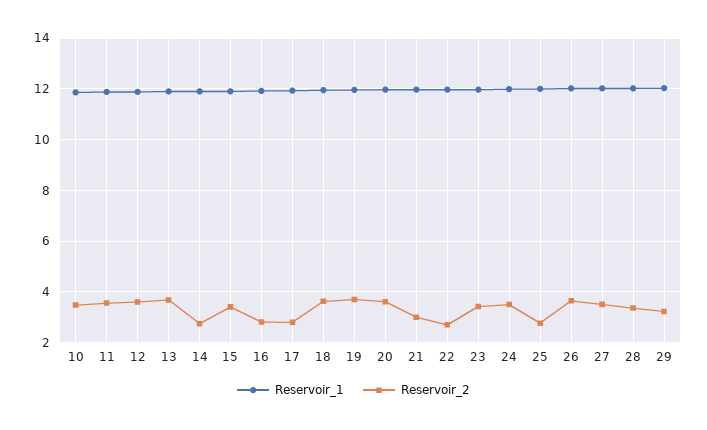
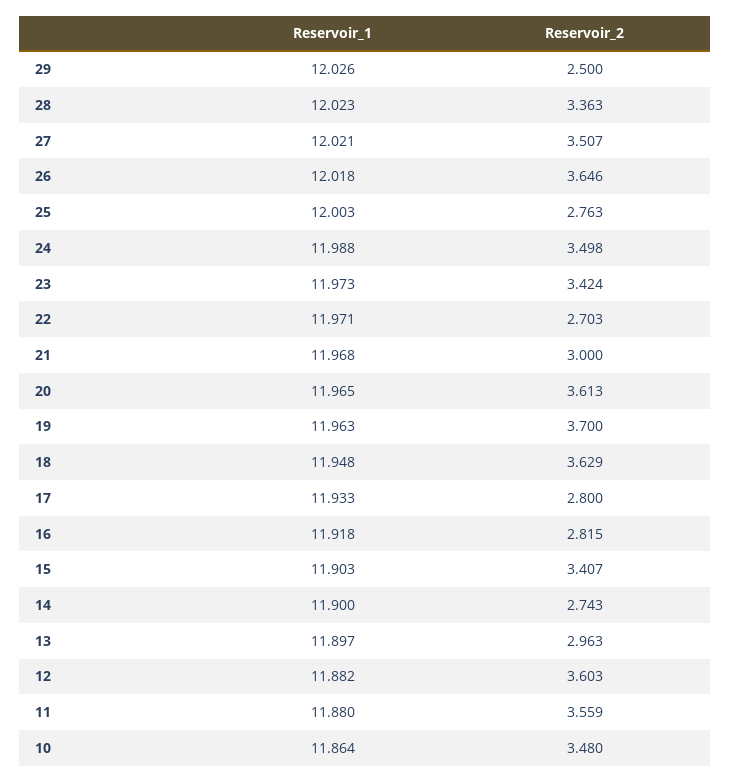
  {
    "Reservoir_1": {
      "10": 11.864,
      "11": 11.88,
      "12": 11.882,
      "13": 11.897,
      "14": 11.9,
      "15": 11.903,
      "16": 11.918,
      "17": 11.933,
      "18": 11.948,
      "19": 11.963,
      "20": 11.965,
      "21": 11.968,
      "22": 11.971,
      "23": 11.973,
      "24": 11.988,
      "25": 12.003,
      "26": 12.018,
      "27": 12.021,
      "28": 12.023,
      "29": 12.026
    },
    "Reservoir_2": {
      "10": 3.48,
      "11": 3.559,
      "12": 3.603,
-     "13": 3.75,
+     "13": 2.963,
      "14": 2.743,
      "15": 3.407,
      "16": 2.815,
      "17": 2.8,
      "18": 3.629,
      "19": 3.7,
      "20": 3.613,
      "21": 3,
      "22": 2.703,
      "23": 3.424,
      "24": 3.498,
      "25": 2.763,
      "26": 3.646,
      "27": 3.507,
      "28": 3.363,
-     "29": 3.25
+     "29": 2.5
    }
  }

